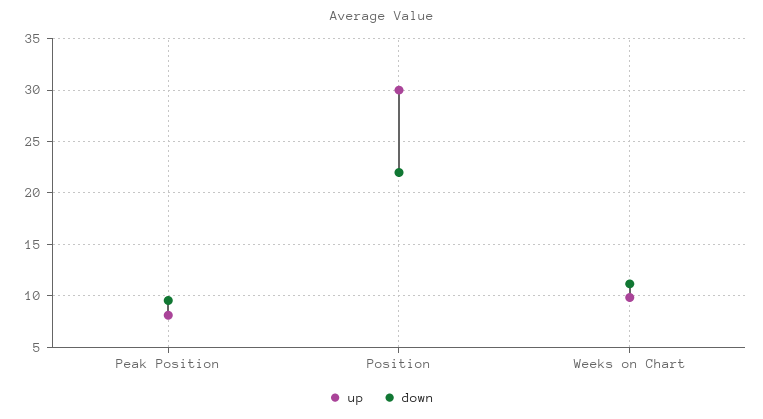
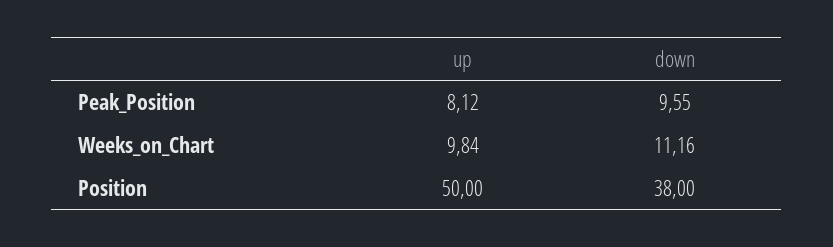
  {
    "up": {
      "Peak Position": 8.12,
-     "Position": 30,
+     "Position": 50,
      "Weeks on Chart": 9.84
    },
    "down": {
      "Peak Position": 9.55,
-     "Position": 22,
+     "Position": 38,
      "Weeks on Chart": 11.16
    }
  }

